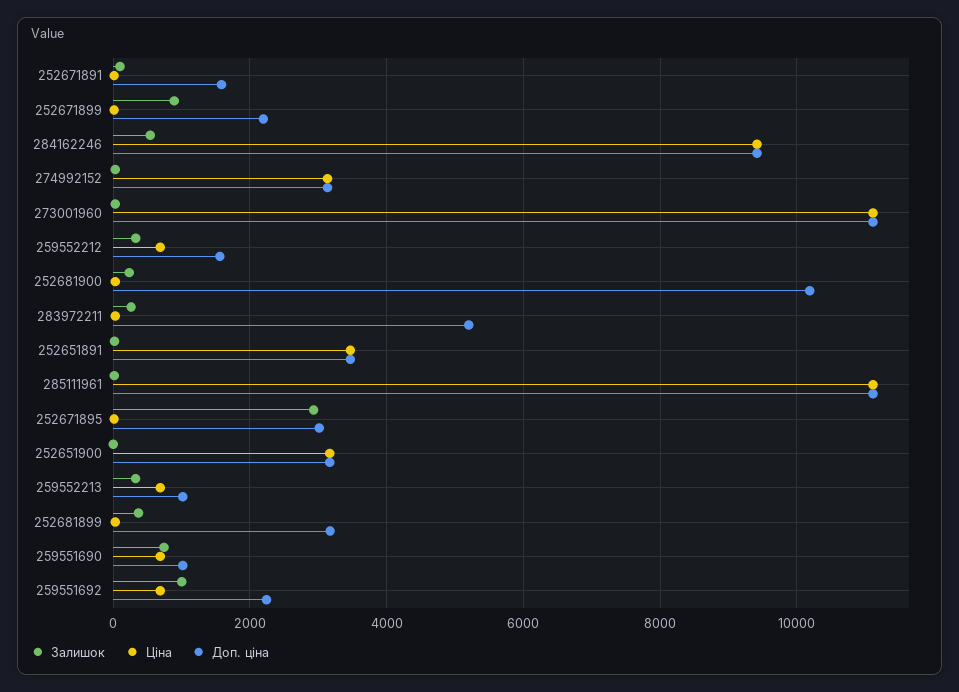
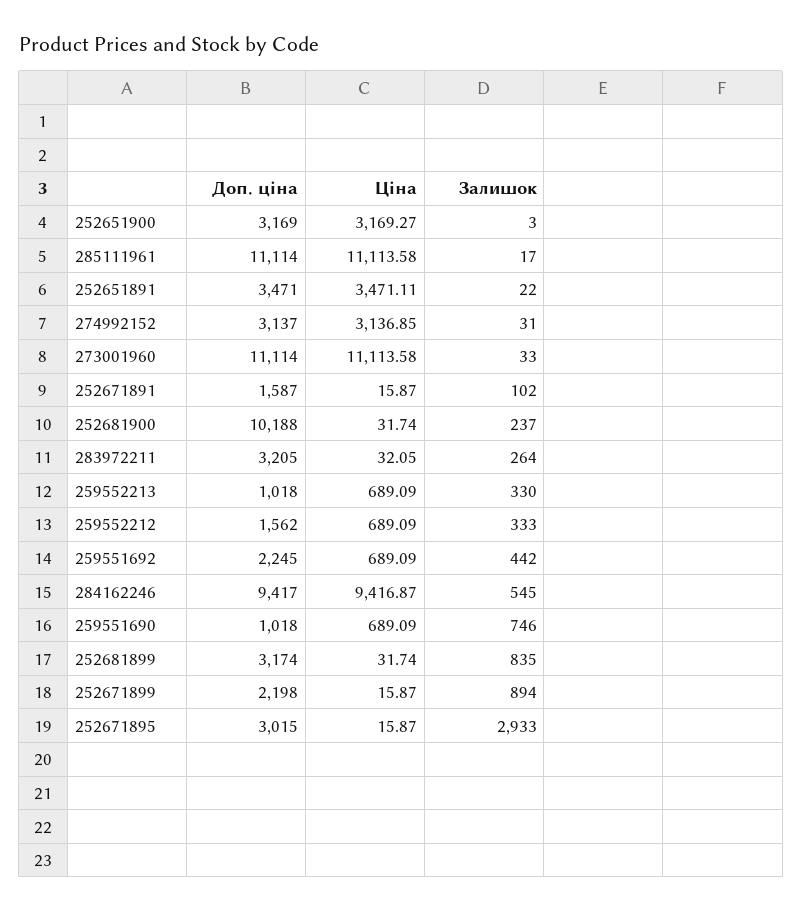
  {
    "Залишок": {
      "252671891": 102,
      "252671899": 894,
      "284162246": 545,
      "274992152": 31,
      "273001960": 33,
      "259552212": 333,
      "252681900": 237,
      "283972211": 264,
      "252651891": 22,
      "285111961": 17,
      "252671895": 2933,
      "252651900": 3,
      "259552213": 330,
-     "252681899": 400,
+     "252681899": 835,
      "259551690": 746,
-     "259551692": 1000
+     "259551692": 442
    },
    "Ціна": {
      "252671891": 15.87,
      "252671899": 15.87,
      "284162246": 9416.87,
      "274992152": 3136.85,
      "273001960": 11113.58,
      "259552212": 689.09,
      "252681900": 31.74,
      "283972211": 32.05,
      "252651891": 3471.11,
      "285111961": 11113.58,
      "252671895": 15.87,
      "252651900": 3169.27,
      "259552213": 689.09,
      "252681899": 31.74,
      "259551690": 689.09,
      "259551692": 689.09
    },
    "Доп. ціна": {
      "252671891": 1587,
      "252671899": 2198,
      "284162246": 9417,
      "274992152": 3137,
      "273001960": 11114,
      "259552212": 1562,
      "252681900": 10188,
-     "283972211": 5200,
+     "283972211": 3205,
      "252651891": 3471,
      "285111961": 11114,
      "252671895": 3015,
      "252651900": 3169,
      "259552213": 1018,
      "252681899": 3174,
      "259551690": 1018,
      "259551692": 2245
    }
  }

